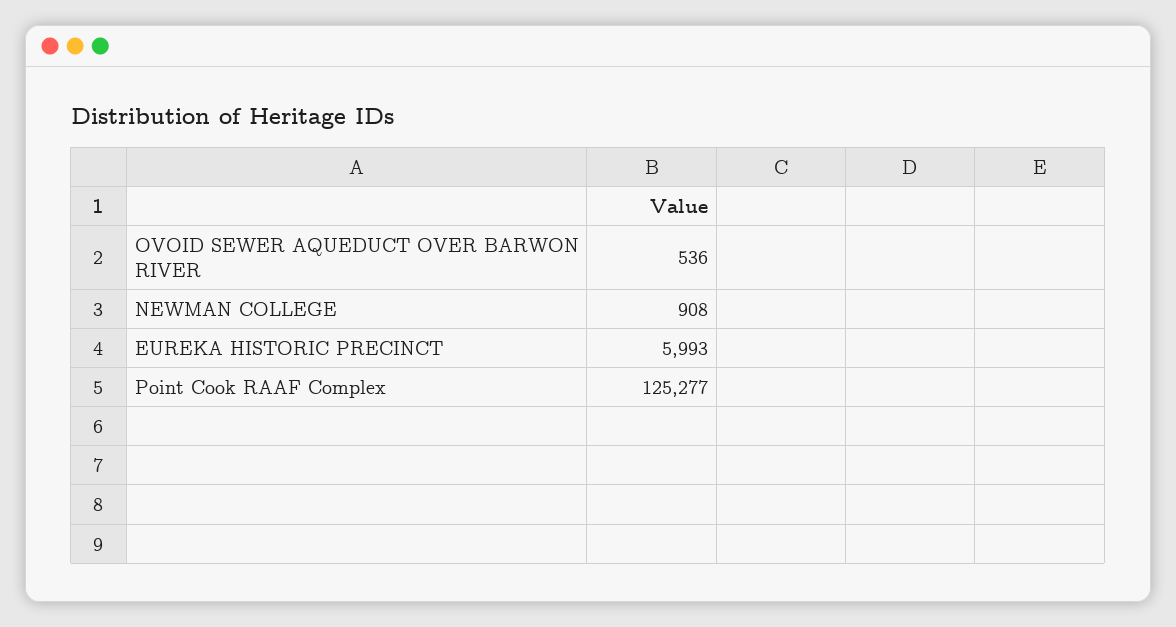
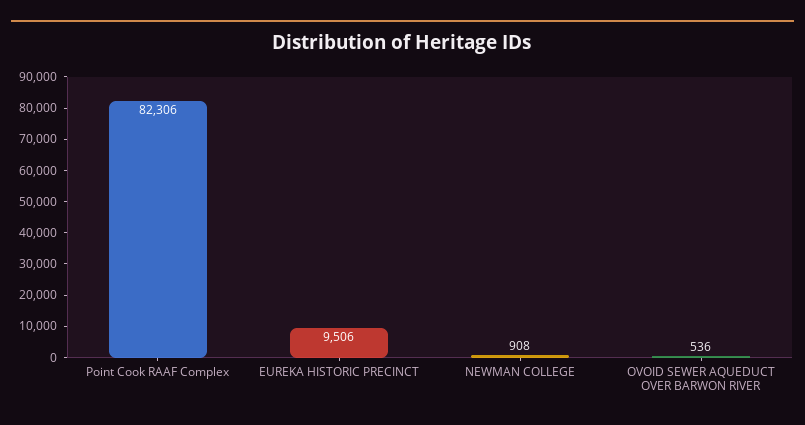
  {
    "OVOID SEWER AQUEDUCT OVER BARWON RIVER": 536,
    "NEWMAN COLLEGE": 908,
-   "EUREKA HISTORIC PRECINCT": 5993,
+   "EUREKA HISTORIC PRECINCT": 9506,
-   "Point Cook RAAF Complex": 125277
+   "Point Cook RAAF Complex": 82306
  }

